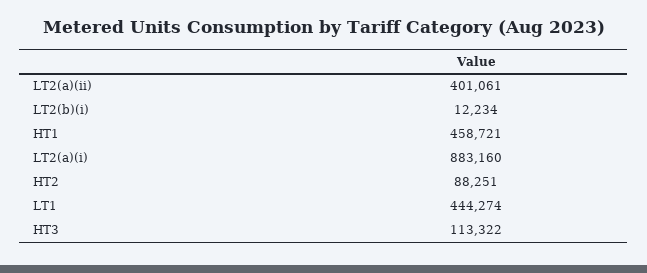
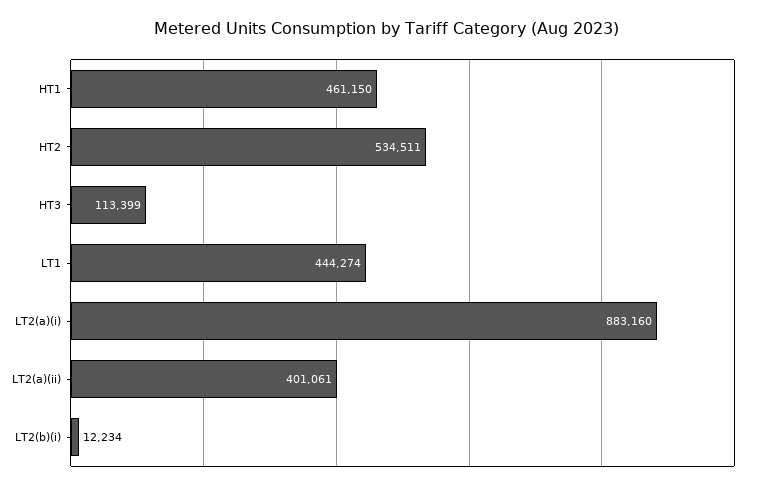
  {
    "LT2(a)(ii)": 401061,
    "LT2(b)(i)": 12234,
-   "HT1": 458721,
+   "HT1": 461150,
    "LT2(a)(i)": 883160,
-   "HT2": 88251,
+   "HT2": 534511,
    "LT1": 444274,
-   "HT3": 113322
+   "HT3": 113399
  }

